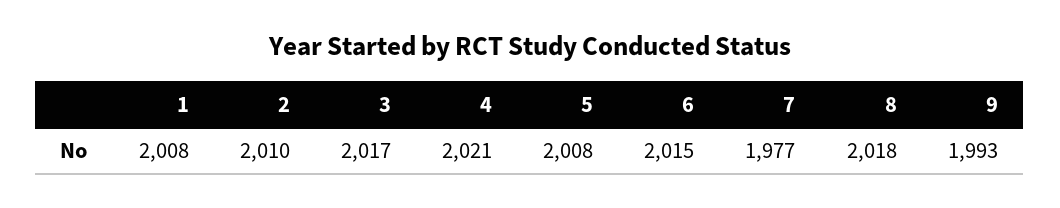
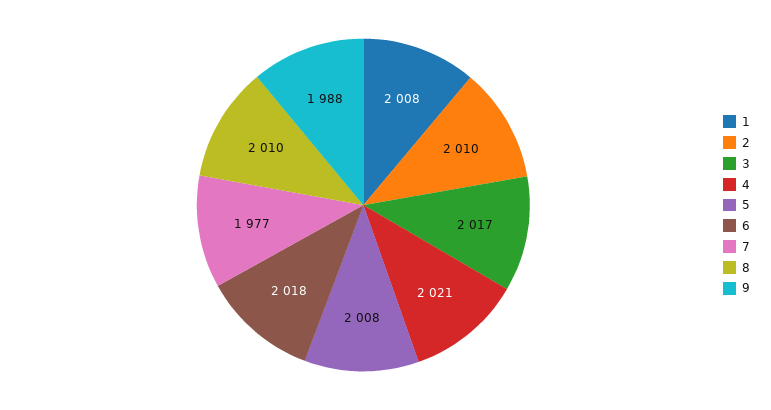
  {
    "1": 2008,
    "2": 2010,
    "3": 2017,
    "4": 2021,
    "5": 2008,
-   "6": 2015,
+   "6": 2018,
    "7": 1977,
-   "8": 2018,
+   "8": 2010,
-   "9": 1993
+   "9": 1988
  }

